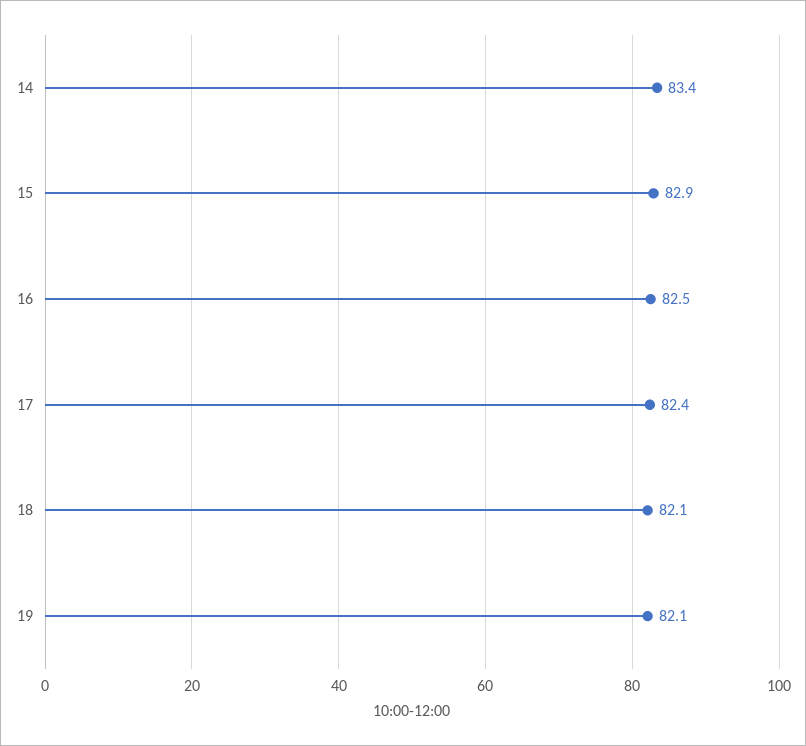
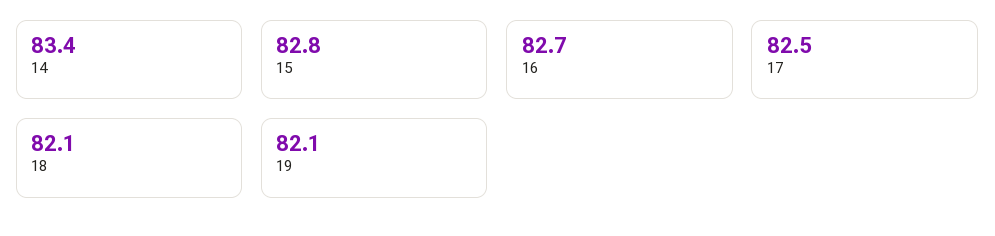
  {
    "14": 83.4,
-   "15": 82.9,
+   "15": 82.8,
-   "16": 82.5,
+   "16": 82.7,
-   "17": 82.4,
+   "17": 82.5,
    "18": 82.1,
    "19": 82.1
  }

